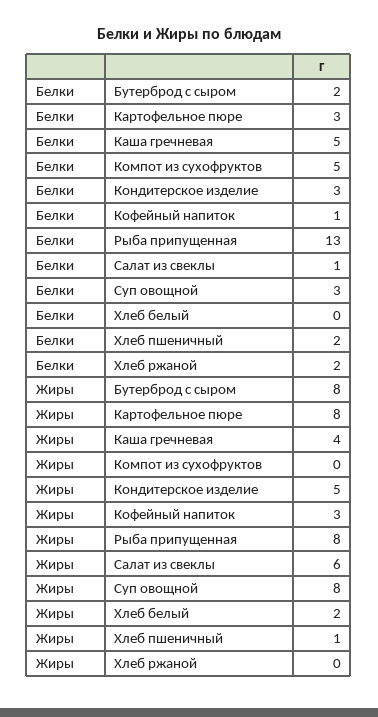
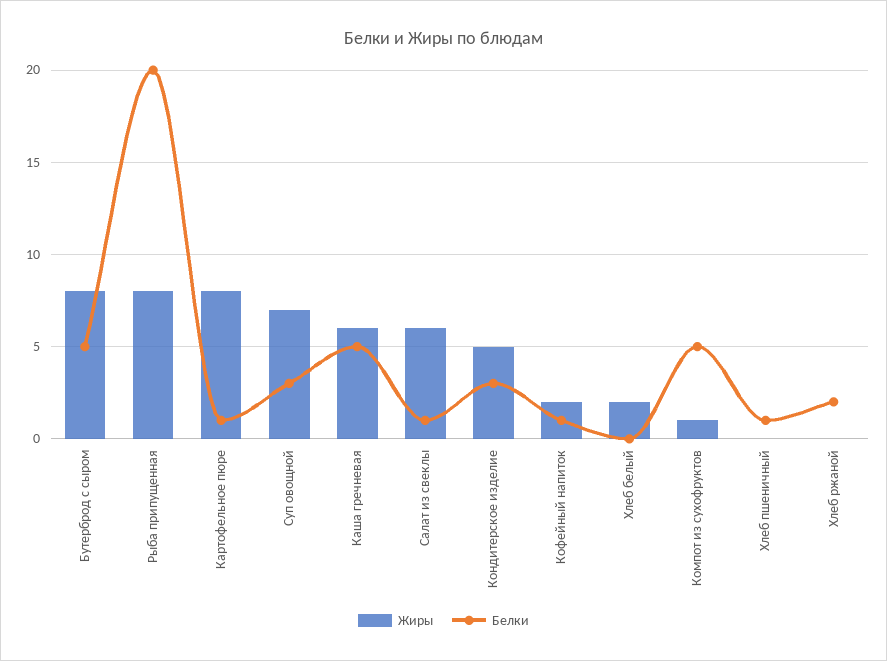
  {
    "Белки": {
-     "Бутерброд с сыром": 2,
+     "Бутерброд с сыром": 5,
-     "Картофельное пюре": 3,
+     "Картофельное пюре": 1,
      "Каша гречневая": 5,
      "Компот из сухофруктов": 5,
      "Кондитерское изделие": 3,
      "Кофейный напиток": 1,
-     "Рыба припущенная": 13,
+     "Рыба припущенная": 20,
      "Салат из свеклы": 1,
      "Суп овощной": 3,
      "Хлеб белый": 0,
-     "Хлеб пшеничный": 2,
+     "Хлеб пшеничный": 1,
      "Хлеб ржаной": 2
    },
    "Жиры": {
      "Бутерброд с сыром": 8,
      "Картофельное пюре": 8,
-     "Каша гречневая": 4,
+     "Каша гречневая": 6,
-     "Компот из сухофруктов": 0,
+     "Компот из сухофруктов": 1,
      "Кондитерское изделие": 5,
-     "Кофейный напиток": 3,
+     "Кофейный напиток": 2,
      "Рыба припущенная": 8,
      "Салат из свеклы": 6,
-     "Суп овощной": 8,
+     "Суп овощной": 7,
      "Хлеб белый": 2,
-     "Хлеб пшеничный": 1,
+     "Хлеб пшеничный": 0,
      "Хлеб ржаной": 0
    }
  }

